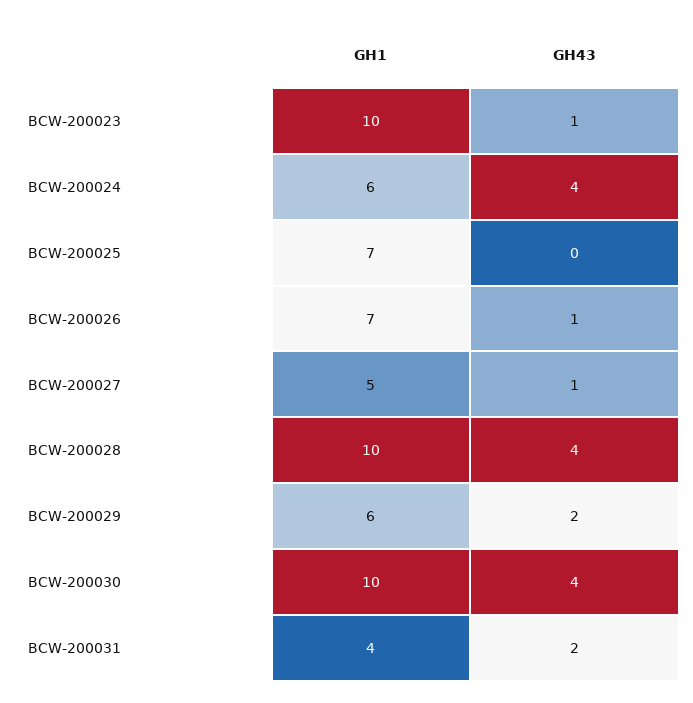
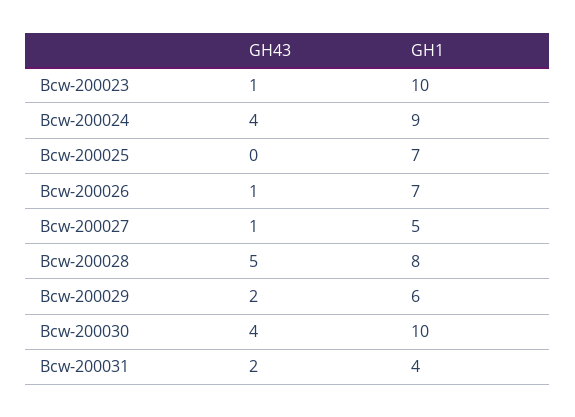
  {
    "GH1": {
      "BCW-200023": 10,
-     "BCW-200024": 6,
+     "BCW-200024": 9,
      "BCW-200025": 7,
      "BCW-200026": 7,
      "BCW-200027": 5,
-     "BCW-200028": 10,
+     "BCW-200028": 8,
      "BCW-200029": 6,
      "BCW-200030": 10,
      "BCW-200031": 4
    },
    "GH43": {
      "BCW-200023": 1,
      "BCW-200024": 4,
      "BCW-200025": 0,
      "BCW-200026": 1,
      "BCW-200027": 1,
-     "BCW-200028": 4,
+     "BCW-200028": 5,
      "BCW-200029": 2,
      "BCW-200030": 4,
      "BCW-200031": 2
    }
  }

